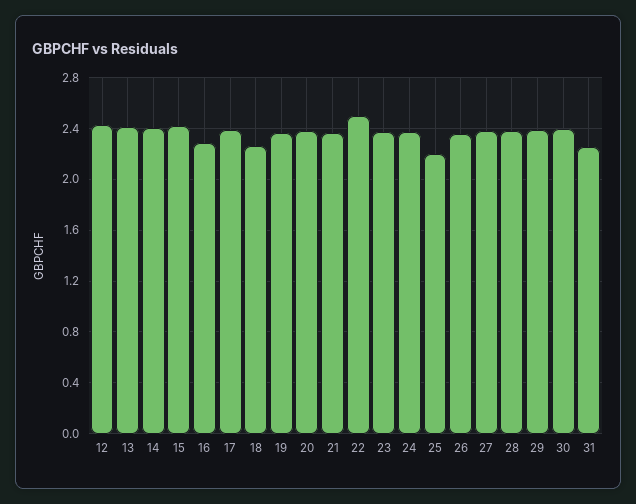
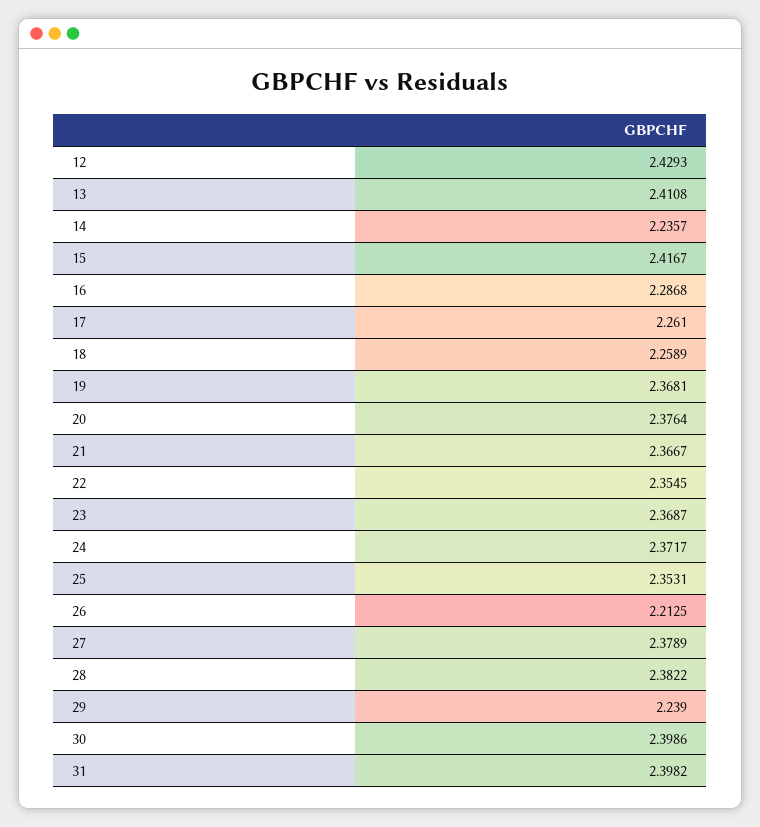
  {
    "12": 2.4293,
    "13": 2.4108,
-   "14": 2.4,
+   "14": 2.2357,
    "15": 2.4167,
    "16": 2.2868,
-   "17": 2.4,
+   "17": 2.261,
    "18": 2.2589,
    "19": 2.3681,
    "20": 2.3764,
    "21": 2.3667,
-   "22": 2.5,
+   "22": 2.3545,
    "23": 2.3687,
    "24": 2.3717,
-   "25": 2.2,
+   "25": 2.3531,
-   "26": 2.35,
+   "26": 2.2125,
    "27": 2.3789,
    "28": 2.3822,
-   "29": 2.4,
+   "29": 2.239,
    "30": 2.3986,
-   "31": 2.25
+   "31": 2.3982
  }

